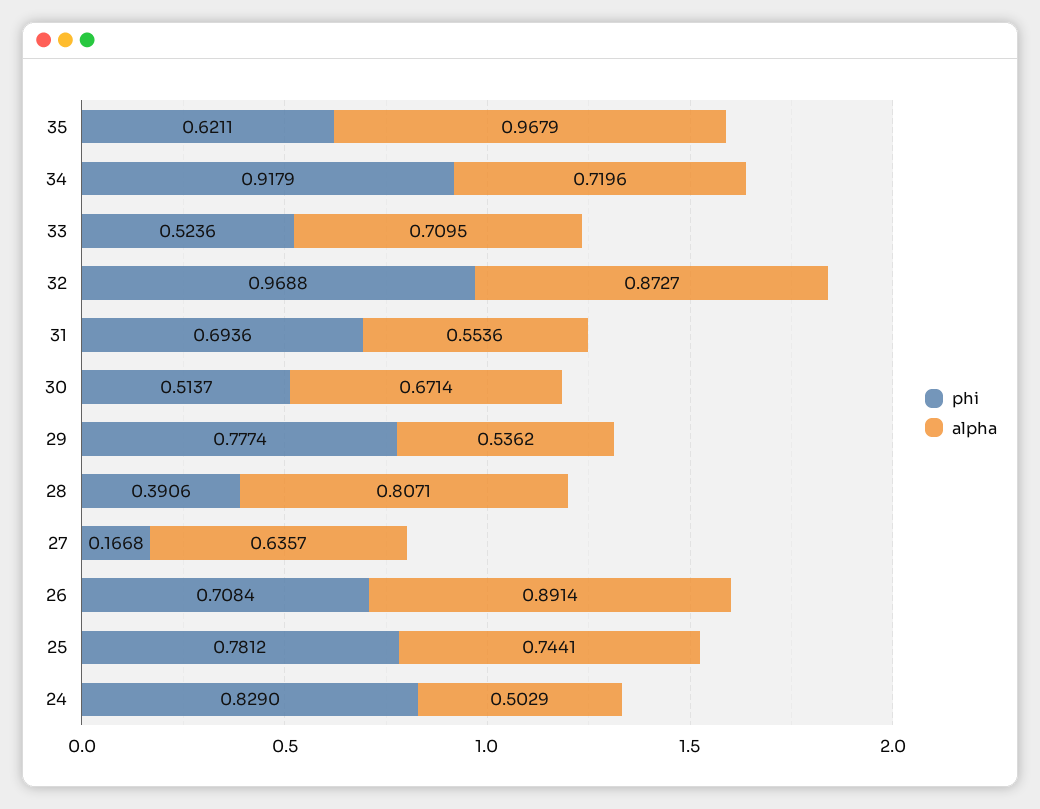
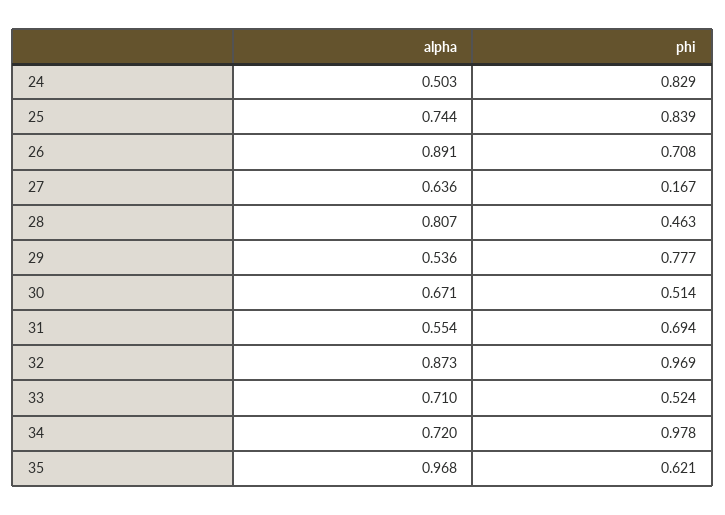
  {
    "phi": {
      "35": 0.6211,
-     "34": 0.9179,
+     "34": 0.978,
      "33": 0.5236,
      "32": 0.9688,
      "31": 0.6936,
      "30": 0.5137,
      "29": 0.7774,
-     "28": 0.3906,
+     "28": 0.463,
      "27": 0.1668,
      "26": 0.7084,
-     "25": 0.7812,
+     "25": 0.839,
      "24": 0.829
    },
    "alpha": {
      "35": 0.9679,
      "34": 0.7196,
      "33": 0.7095,
      "32": 0.8727,
      "31": 0.5536,
      "30": 0.6714,
      "29": 0.5362,
      "28": 0.8071,
      "27": 0.6357,
      "26": 0.8914,
      "25": 0.7441,
      "24": 0.5029
    }
  }

